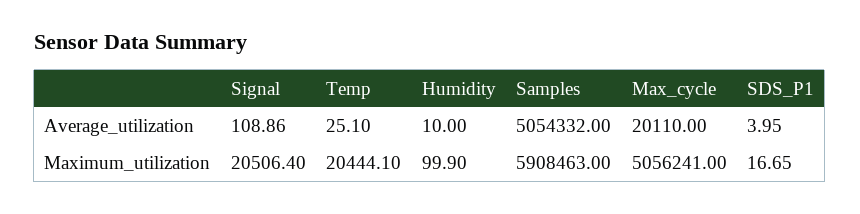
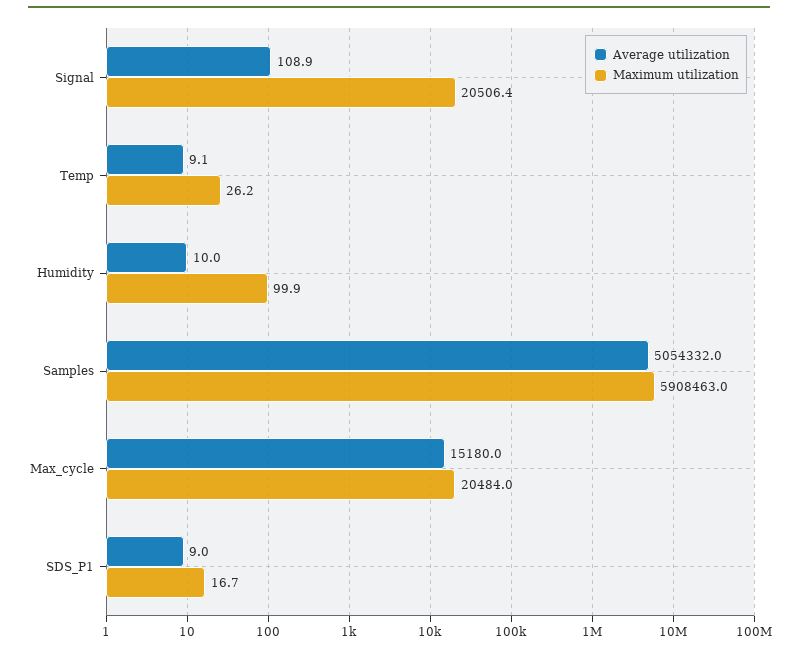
  {
    "Average_utilization": {
      "Signal": 108.86,
-     "Temp": 25.1,
+     "Temp": 9.1,
      "Humidity": 10,
      "Samples": 5054332,
-     "Max_cycle": 20110,
+     "Max_cycle": 15180,
-     "SDS_P1": 3.95
+     "SDS_P1": 9
    },
    "Maximum_utilization": {
      "Signal": 20506.4,
-     "Temp": 20444.1,
+     "Temp": 26.2,
      "Humidity": 99.9,
      "Samples": 5908463,
-     "Max_cycle": 5056241,
+     "Max_cycle": 20484,
      "SDS_P1": 16.65
    }
  }

